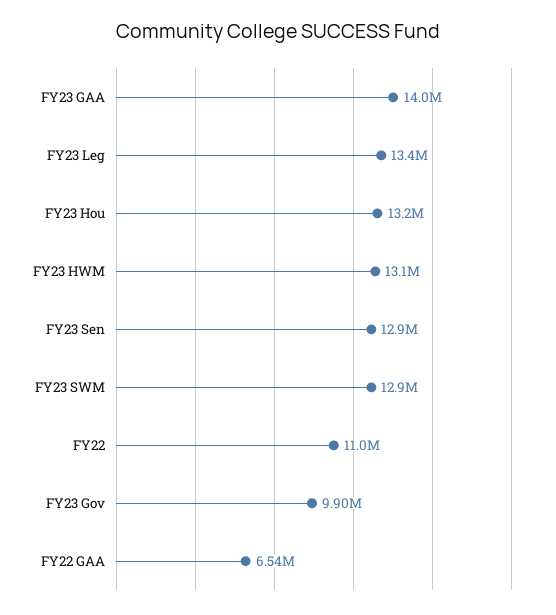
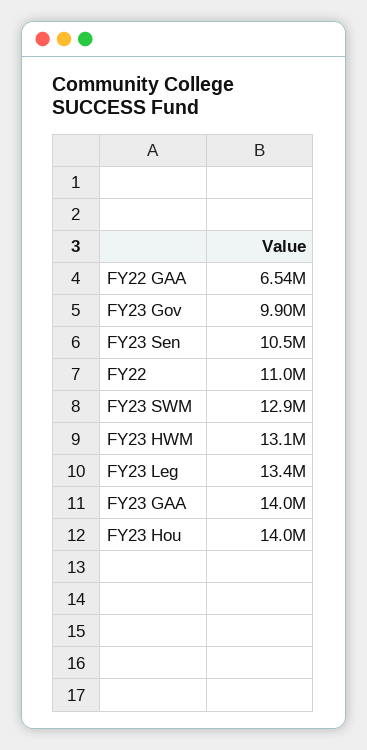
  {
    "FY23 GAA": 14000000,
    "FY23 Leg": 13400000,
-   "FY23 Hou": 13200000,
+   "FY23 Hou": 14000000,
    "FY23 HWM": 13100000,
-   "FY23 Sen": 12900000,
+   "FY23 Sen": 10500000,
    "FY23 SWM": 12900000,
    "FY22": 11000000,
    "FY23 Gov": 9900000,
    "FY22 GAA": 6540000
  }

